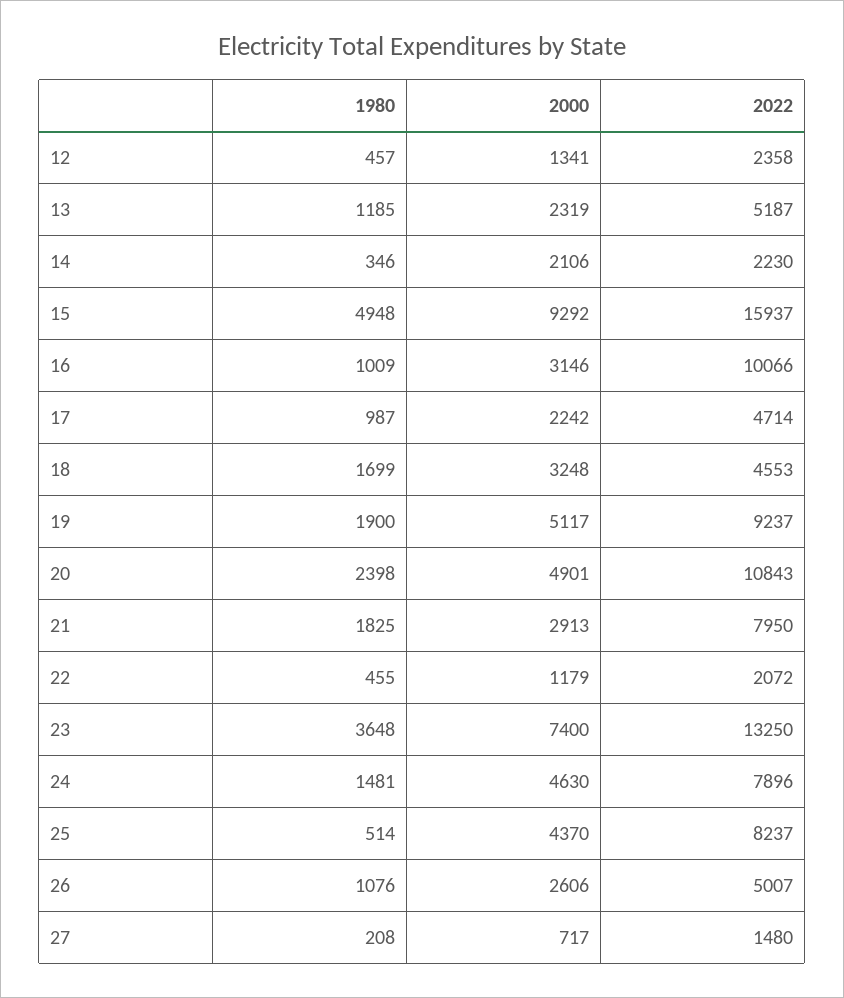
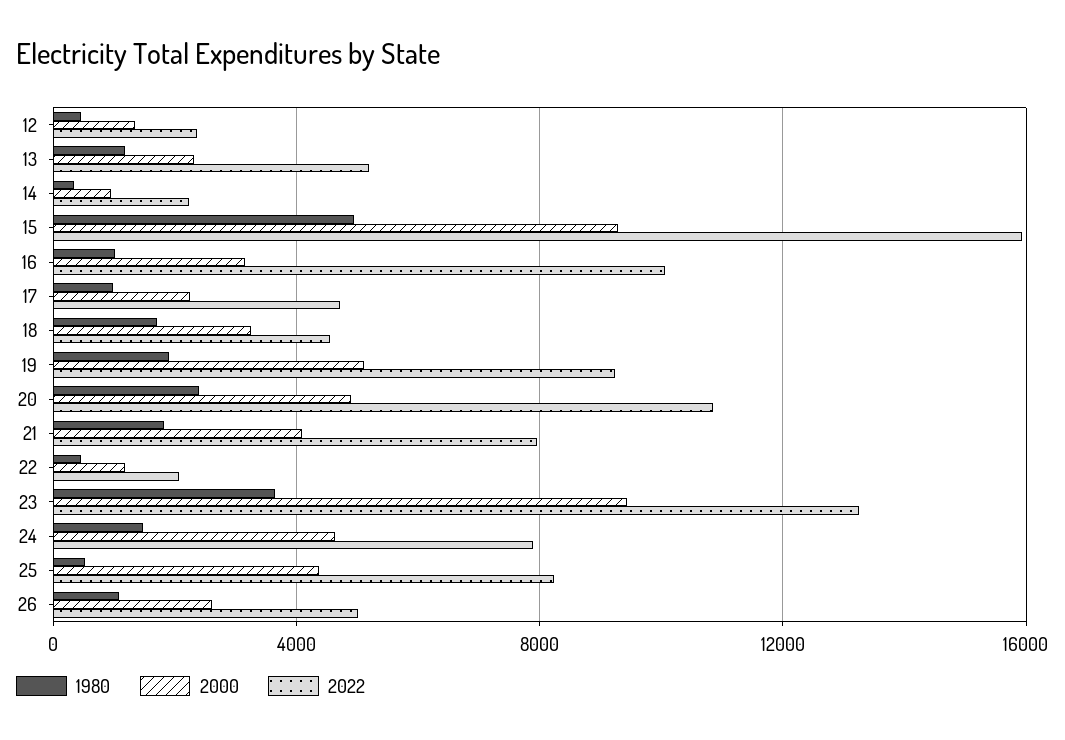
  {
    "1980": {
      "12": 457,
      "13": 1185,
      "14": 346,
      "15": 4948,
      "16": 1009,
      "17": 987,
      "18": 1699,
      "19": 1900,
      "20": 2398,
      "21": 1825,
      "22": 455,
      "23": 3648,
      "24": 1481,
      "25": 514,
-     "26": 1076,
+     "26": 1076
-     "27": 208
    },
    "2000": {
      "12": 1341,
      "13": 2319,
-     "14": 2106,
+     "14": 1000,
      "15": 9292,
      "16": 3146,
      "17": 2242,
      "18": 3248,
      "19": 5117,
      "20": 4901,
-     "21": 2913,
+     "21": 4000,
      "22": 1179,
-     "23": 7400,
+     "23": 9500,
      "24": 4630,
      "25": 4370,
-     "26": 2606,
+     "26": 2606
-     "27": 717
    },
    "2022": {
      "12": 2358,
      "13": 5187,
      "14": 2230,
      "15": 15937,
      "16": 10066,
      "17": 4714,
      "18": 4553,
      "19": 9237,
      "20": 10843,
      "21": 7950,
      "22": 2072,
      "23": 13250,
      "24": 7896,
      "25": 8237,
-     "26": 5007,
+     "26": 5007
-     "27": 1480
    }
  }

